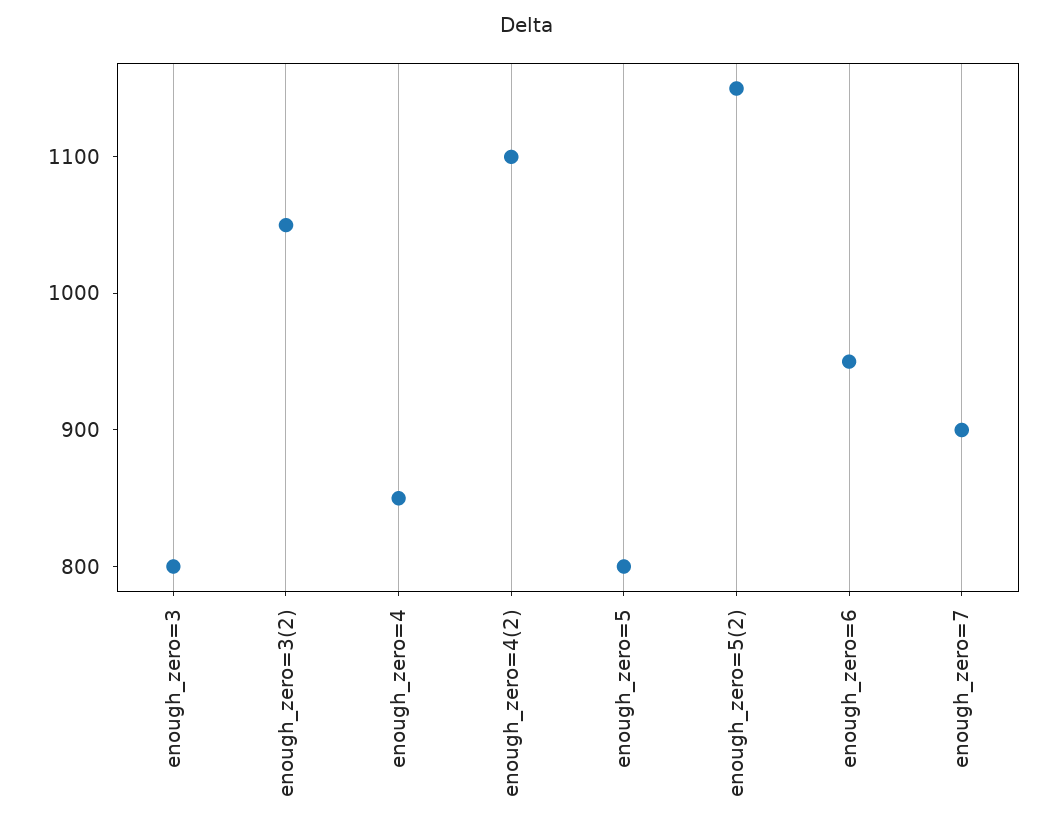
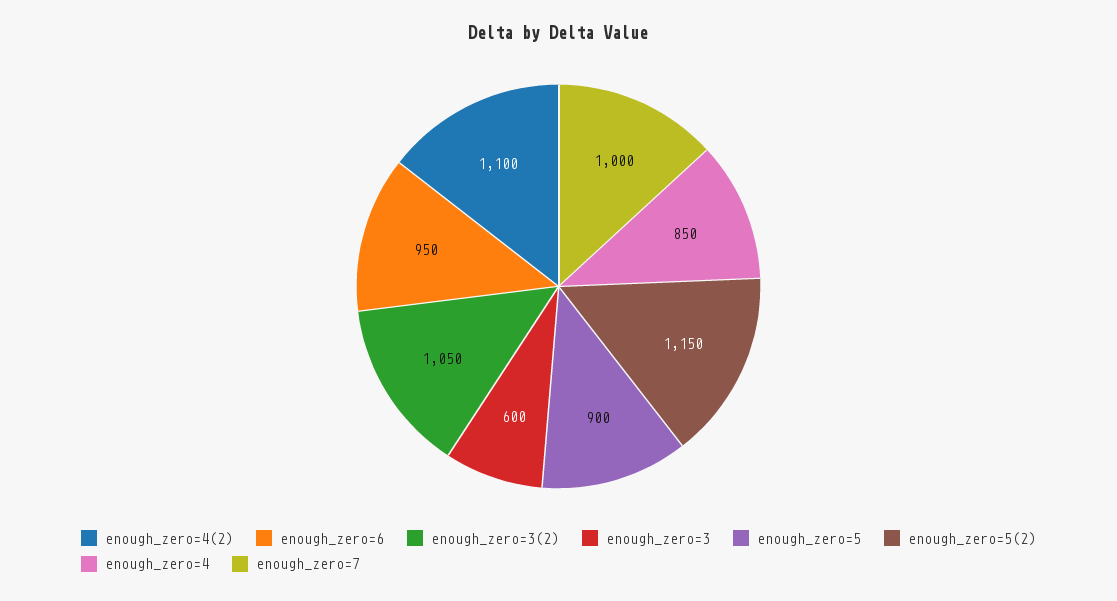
  {
-   "enough_zero=3": 800,
+   "enough_zero=3": 600,
    "enough_zero=3(2)": 1050,
    "enough_zero=4": 850,
    "enough_zero=4(2)": 1100,
-   "enough_zero=5": 800,
+   "enough_zero=5": 900,
    "enough_zero=5(2)": 1150,
    "enough_zero=6": 950,
-   "enough_zero=7": 900
+   "enough_zero=7": 1000
  }

